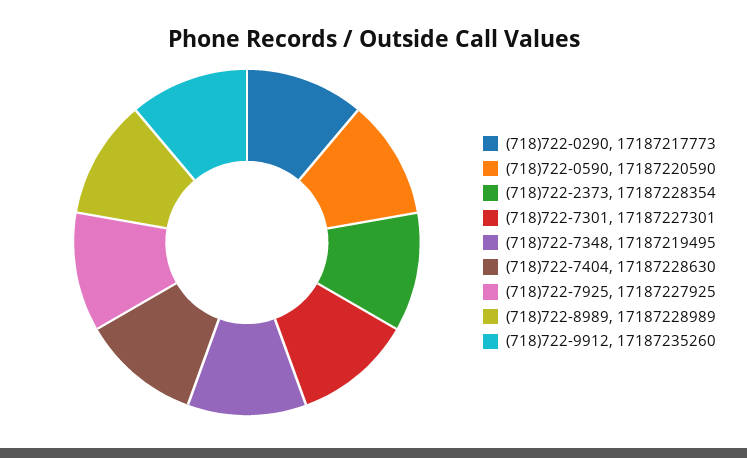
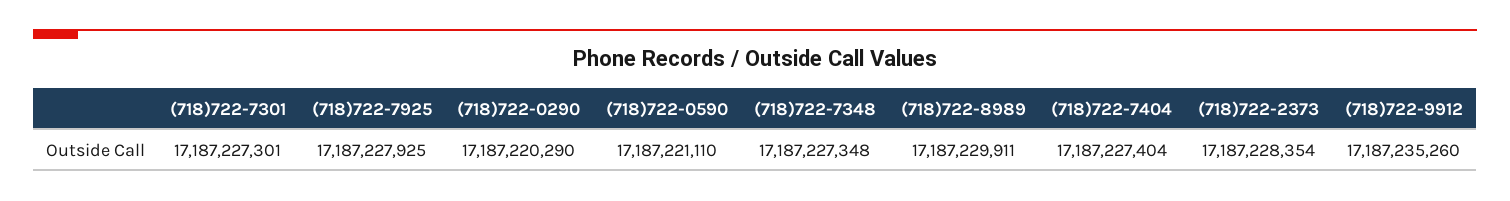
  {
-   "(718)722-0290": 17187217773,
+   "(718)722-0290": 17187220290,
-   "(718)722-0590": 17187220590,
+   "(718)722-0590": 17187221110,
    "(718)722-2373": 17187228354,
    "(718)722-7301": 17187227301,
-   "(718)722-7348": 17187219495,
+   "(718)722-7348": 17187227348,
-   "(718)722-7404": 17187228630,
+   "(718)722-7404": 17187227404,
    "(718)722-7925": 17187227925,
-   "(718)722-8989": 17187228989,
+   "(718)722-8989": 17187229911,
    "(718)722-9912": 17187235260
  }

